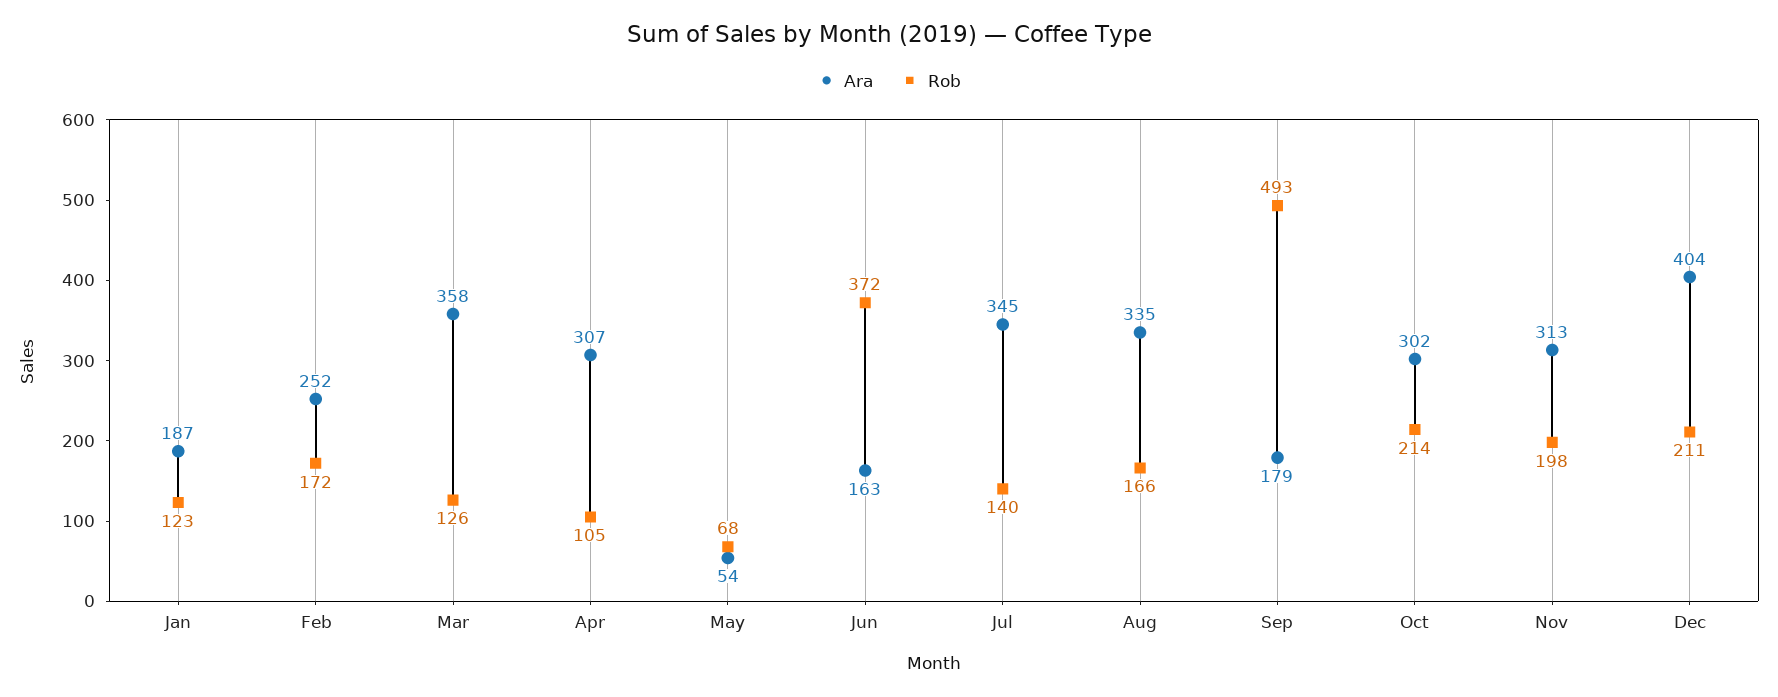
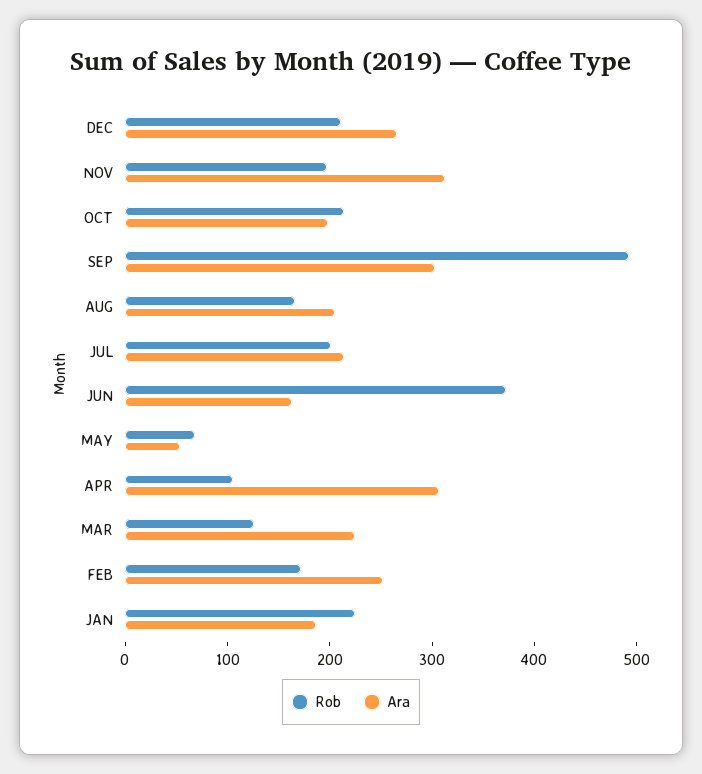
  {
    "Ara": {
      "Jan": 187,
      "Feb": 252,
-     "Mar": 358,
+     "Mar": 220,
      "Apr": 307,
      "May": 54,
      "Jun": 163,
-     "Jul": 345,
+     "Jul": 220,
-     "Aug": 335,
+     "Aug": 200,
-     "Sep": 179,
+     "Sep": 300,
-     "Oct": 302,
+     "Oct": 200,
      "Nov": 313,
-     "Dec": 404
+     "Dec": 260
    },
    "Rob": {
-     "Jan": 123,
+     "Jan": 220,
      "Feb": 172,
      "Mar": 126,
      "Apr": 105,
      "May": 68,
      "Jun": 372,
-     "Jul": 140,
+     "Jul": 200,
      "Aug": 166,
      "Sep": 493,
      "Oct": 214,
      "Nov": 198,
      "Dec": 211
    }
  }

